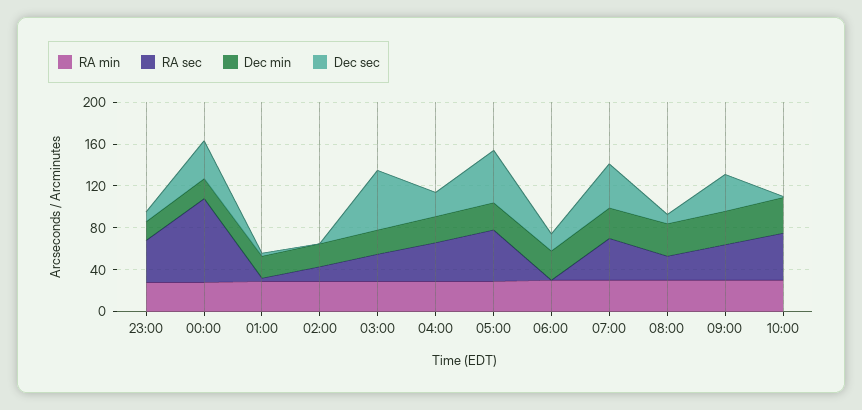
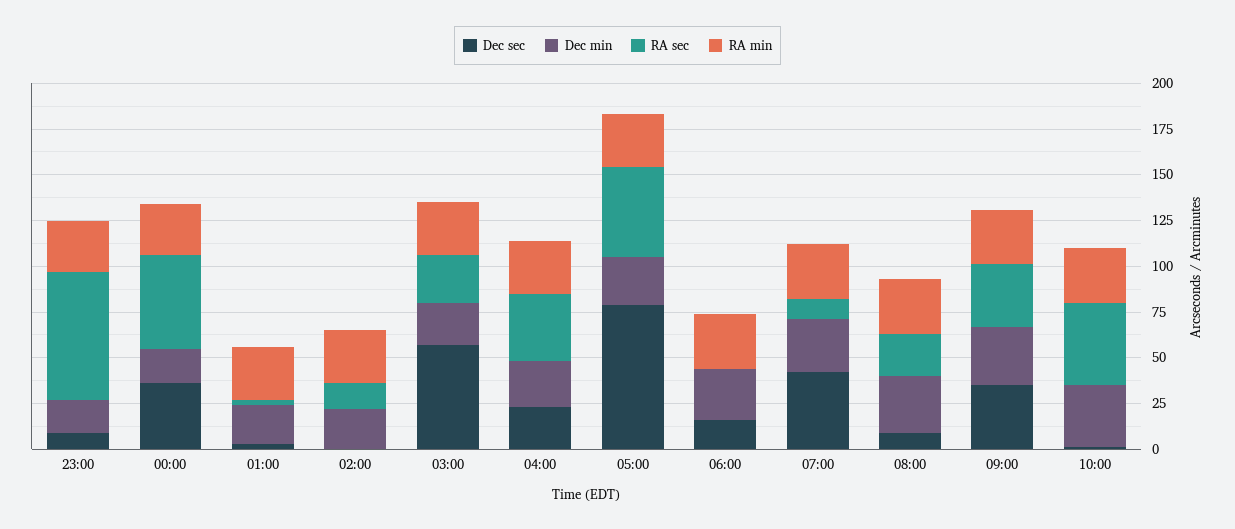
  {
    "RA min": {
      "23:00": 30,
      "00:00": 30,
      "01:00": 30,
      "02:00": 30,
      "03:00": 30,
      "04:00": 30,
      "05:00": 30,
      "06:00": 30,
      "07:00": 30,
      "08:00": 30,
      "09:00": 30,
      "10:00": 30
    },
    "RA sec": {
-     "23:00": 40,
+     "23:00": 70,
-     "00:00": 80,
+     "00:00": 50,
      "01:00": 5,
      "02:00": 15,
      "03:00": 25,
      "04:00": 35,
      "05:00": 50,
      "06:00": 0,
-     "07:00": 40,
+     "07:00": 10,
      "08:00": 25,
      "09:00": 35,
      "10:00": 45
    },
    "Dec min": {
      "23:00": 20,
      "00:00": 20,
      "01:00": 20,
      "02:00": 20,
      "03:00": 25,
      "04:00": 25,
      "05:00": 25,
      "06:00": 30,
      "07:00": 30,
      "08:00": 30,
      "09:00": 30,
      "10:00": 35
    },
    "Dec sec": {
      "23:00": 10,
      "00:00": 35,
      "01:00": 5,
      "02:00": 0,
      "03:00": 55,
      "04:00": 25,
-     "05:00": 50,
+     "05:00": 80,
      "06:00": 15,
      "07:00": 40,
      "08:00": 10,
      "09:00": 35,
      "10:00": 0
    }
  }

